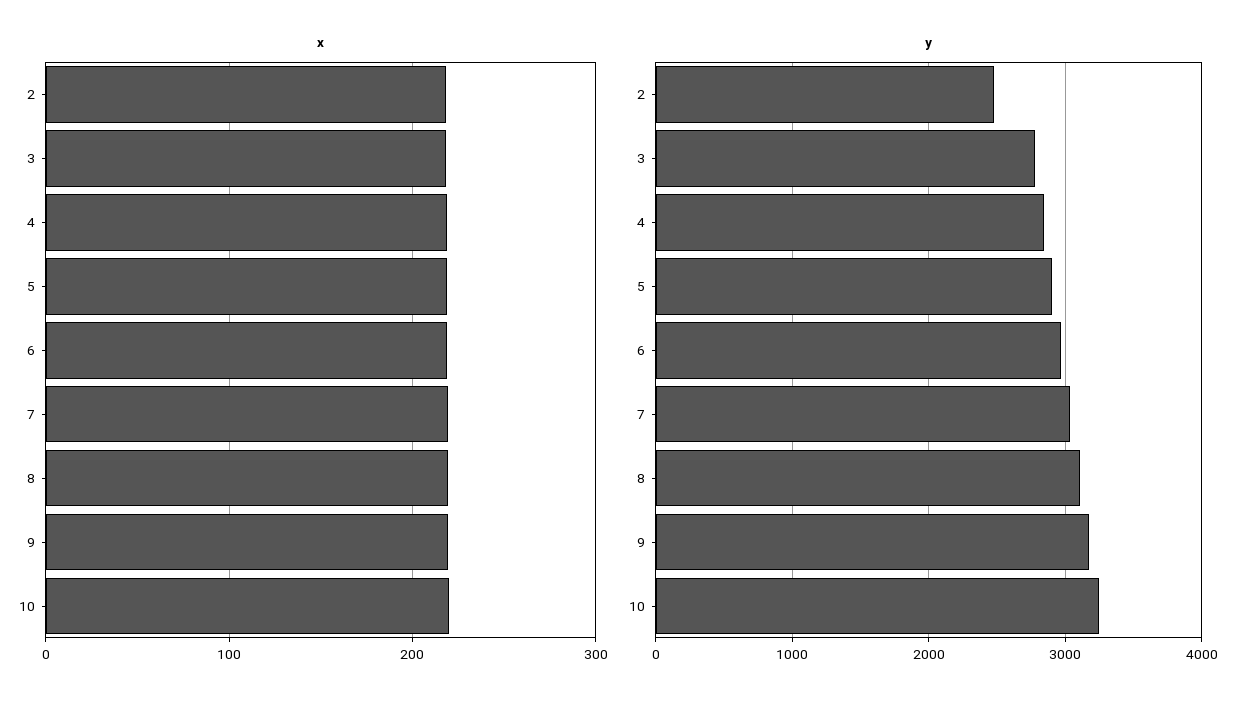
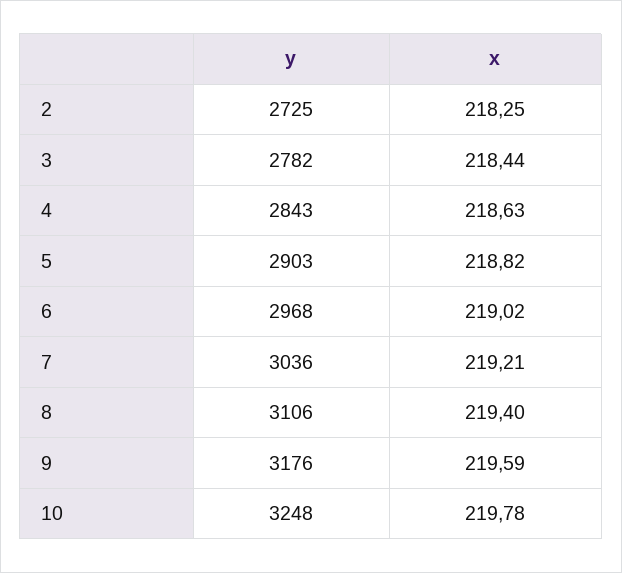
  {
    "x": {
      "2": 218.25,
      "3": 218.44,
      "4": 218.63,
      "5": 218.82,
      "6": 219.02,
      "7": 219.21,
      "8": 219.4,
      "9": 219.59,
      "10": 219.78
    },
    "y": {
-     "2": 2500,
+     "2": 2725,
      "3": 2782,
      "4": 2843,
      "5": 2903,
      "6": 2968,
      "7": 3036,
      "8": 3106,
      "9": 3176,
      "10": 3248
    }
  }

